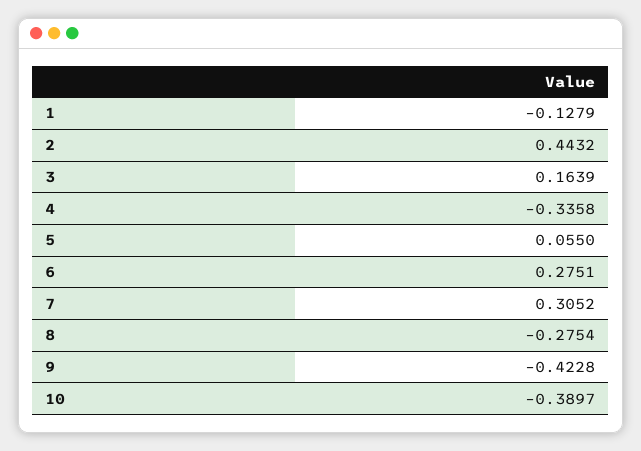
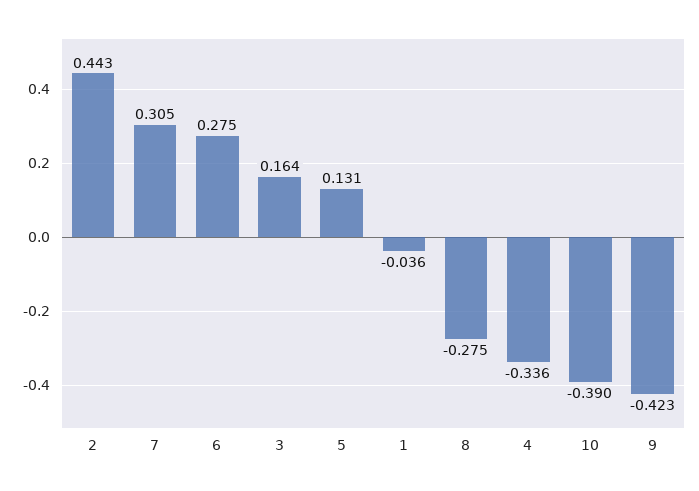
  {
-   "1": -0.1279,
+   "1": -0.036,
    "2": 0.4432,
    "3": 0.1639,
    "4": -0.3358,
-   "5": 0.055,
+   "5": 0.131,
    "6": 0.2751,
    "7": 0.3052,
    "8": -0.2754,
    "9": -0.4228,
    "10": -0.3897
  }

